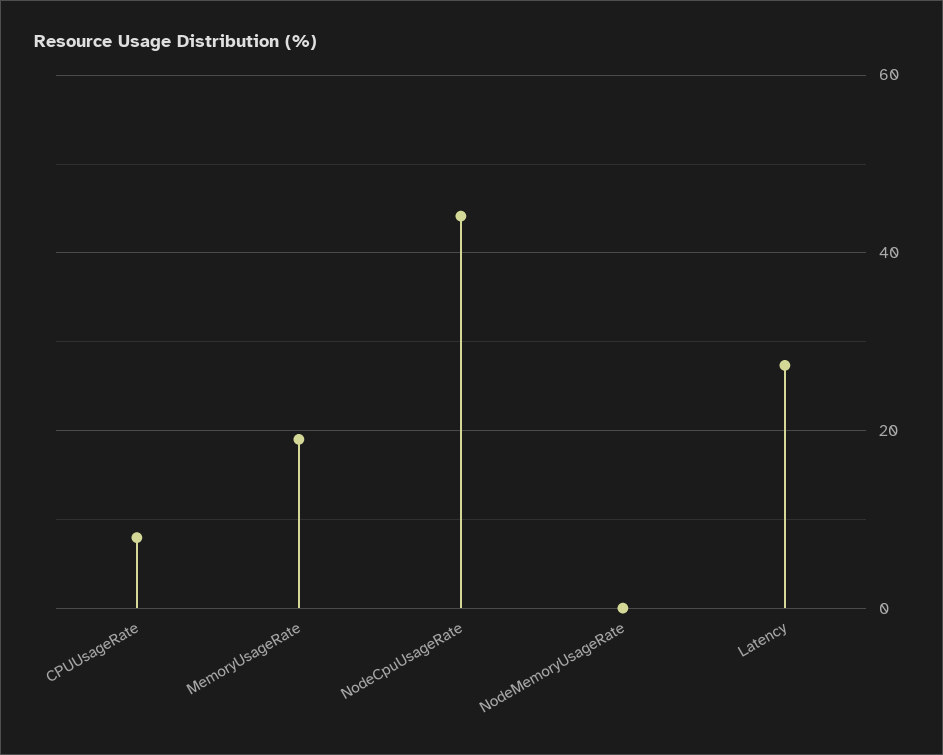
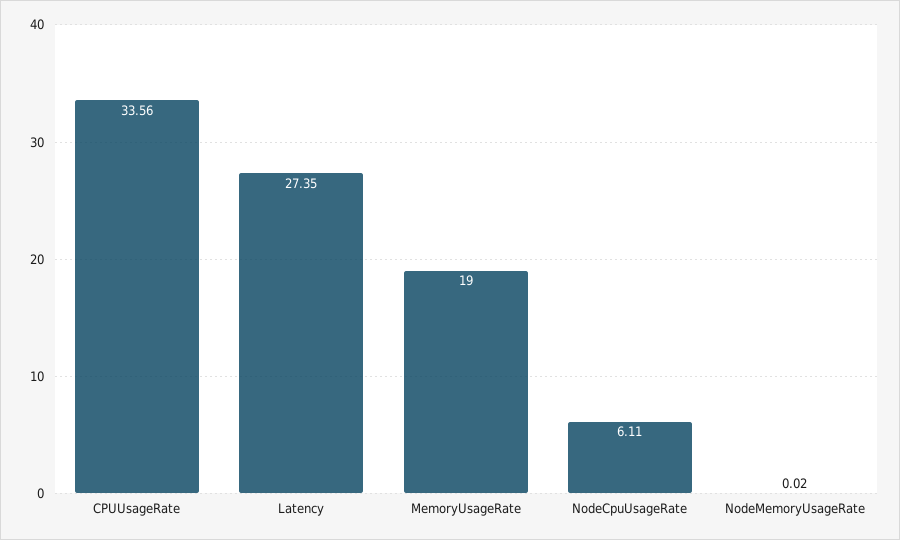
  {
-   "CPUUsageRate": 8,
+   "CPUUsageRate": 33.56,
    "MemoryUsageRate": 19,
-   "NodeCpuUsageRate": 44,
+   "NodeCpuUsageRate": 6.11,
    "NodeMemoryUsageRate": 0.02,
    "Latency": 27.35
  }

